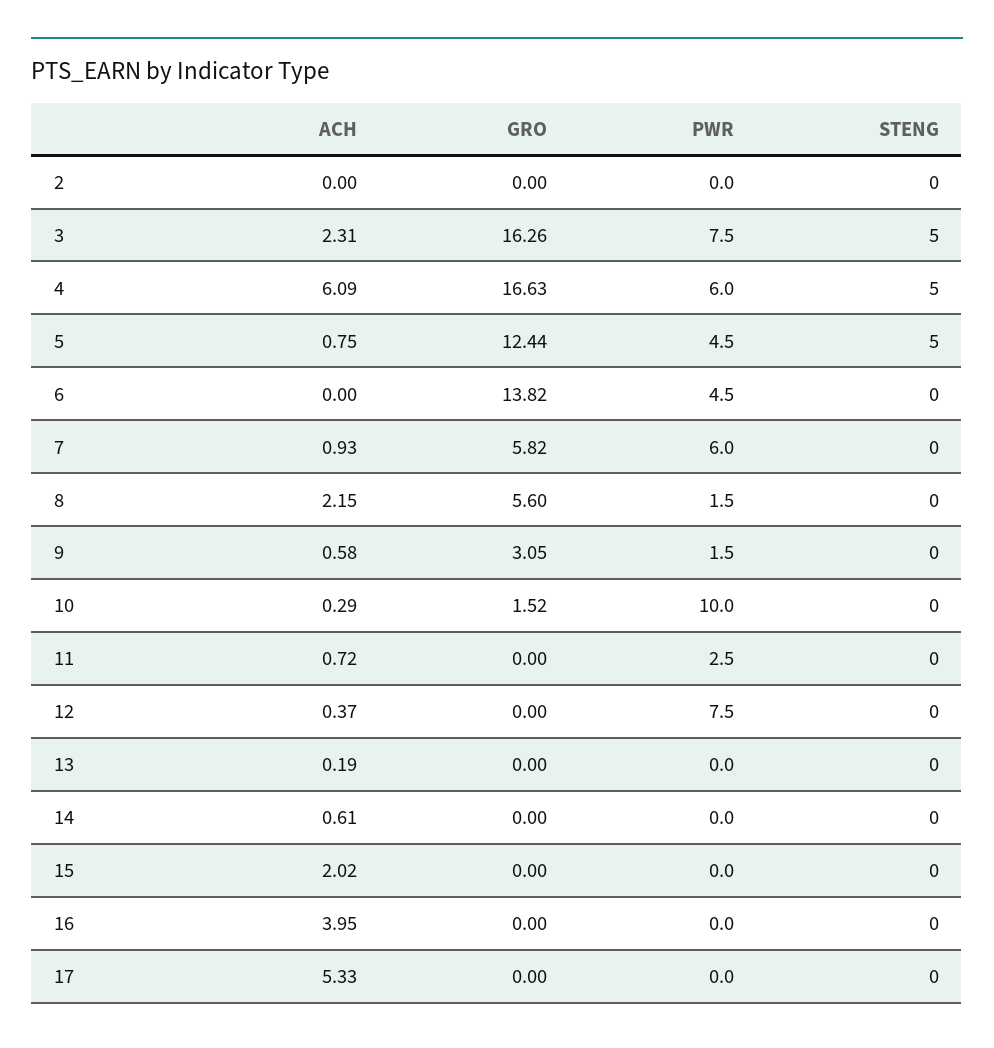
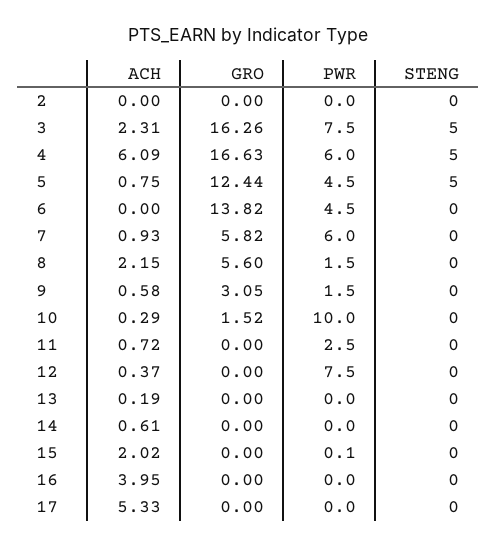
  {
    "ACH": {
      "2": 0,
      "3": 2.31,
      "4": 6.09,
      "5": 0.75,
      "6": 0,
      "7": 0.93,
      "8": 2.15,
      "9": 0.58,
      "10": 0.29,
      "11": 0.72,
      "12": 0.37,
      "13": 0.19,
      "14": 0.61,
      "15": 2.02,
      "16": 3.95,
      "17": 5.33
    },
    "GRO": {
      "2": 0,
      "3": 16.26,
      "4": 16.63,
      "5": 12.44,
      "6": 13.82,
      "7": 5.82,
      "8": 5.6,
      "9": 3.05,
      "10": 1.52,
      "11": 0,
      "12": 0,
      "13": 0,
      "14": 0,
      "15": 0,
      "16": 0,
      "17": 0
    },
    "PWR": {
      "2": 0,
      "3": 7.5,
      "4": 6,
      "5": 4.5,
      "6": 4.5,
      "7": 6,
      "8": 1.5,
      "9": 1.5,
      "10": 10,
      "11": 2.5,
      "12": 7.5,
      "13": 0,
      "14": 0,
-     "15": 0,
+     "15": 0.1,
      "16": 0,
      "17": 0
    },
    "STENG": {
      "2": 0,
      "3": 5,
      "4": 5,
      "5": 5,
      "6": 0,
      "7": 0,
      "8": 0,
      "9": 0,
      "10": 0,
      "11": 0,
      "12": 0,
      "13": 0,
      "14": 0,
      "15": 0,
      "16": 0,
      "17": 0
    }
  }

